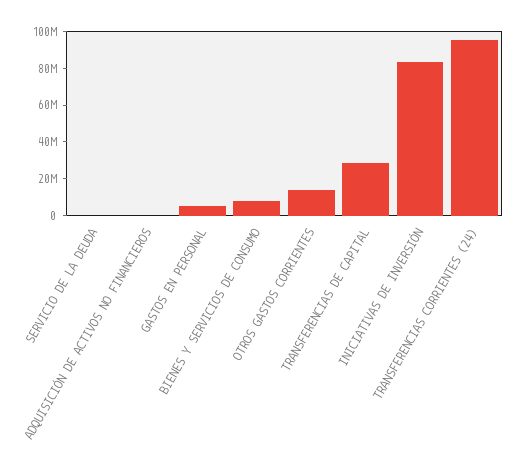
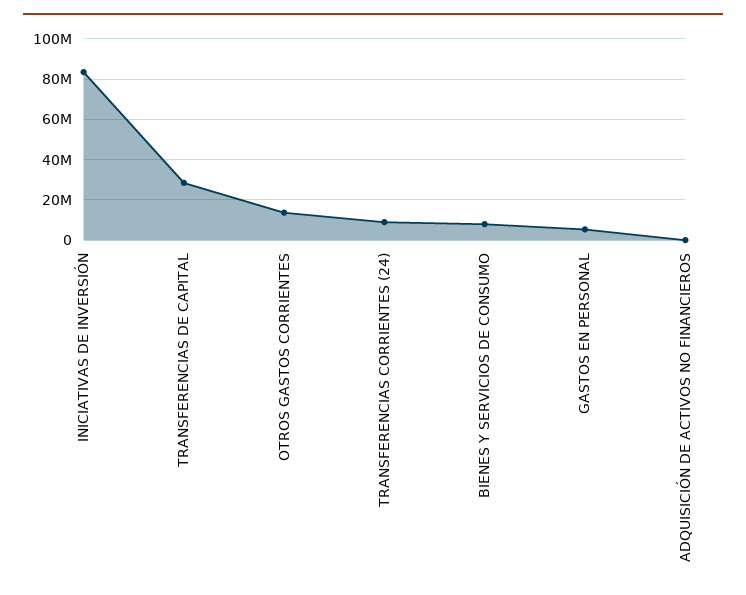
  {
-   "SERVICIO DE LA DEUDA": 0,
    "ADQUISICIÓN DE ACTIVOS NO FINANCIEROS": 0,
    "GASTOS EN PERSONAL": 5000000,
    "BIENES Y SERVICIOS DE CONSUMO": 10000000,
    "OTROS GASTOS CORRIENTES": 15000000,
    "TRANSFERENCIAS DE CAPITAL": 30000000,
    "INICIATIVAS DE INVERSIÓN": 85000000,
-   "TRANSFERENCIAS CORRIENTES (24)": 95000000
+   "TRANSFERENCIAS CORRIENTES (24)": 10000000
  }

